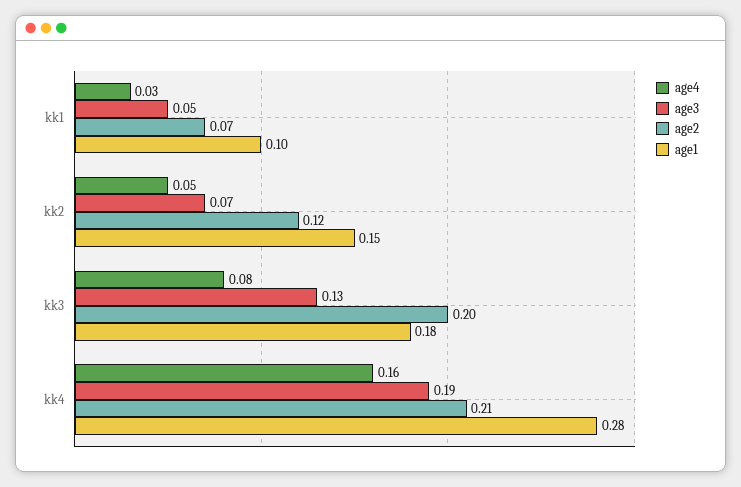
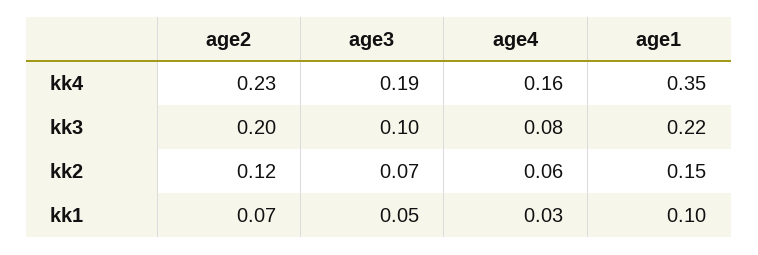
  {
    "age4": {
      "kk1": 0.03,
-     "kk2": 0.05,
+     "kk2": 0.06,
      "kk3": 0.08,
      "kk4": 0.16
    },
    "age3": {
      "kk1": 0.05,
      "kk2": 0.07,
-     "kk3": 0.13,
+     "kk3": 0.1,
      "kk4": 0.19
    },
    "age2": {
      "kk1": 0.07,
      "kk2": 0.12,
      "kk3": 0.2,
-     "kk4": 0.21
+     "kk4": 0.23
    },
    "age1": {
      "kk1": 0.1,
      "kk2": 0.15,
-     "kk3": 0.18,
+     "kk3": 0.22,
-     "kk4": 0.28
+     "kk4": 0.35
    }
  }

